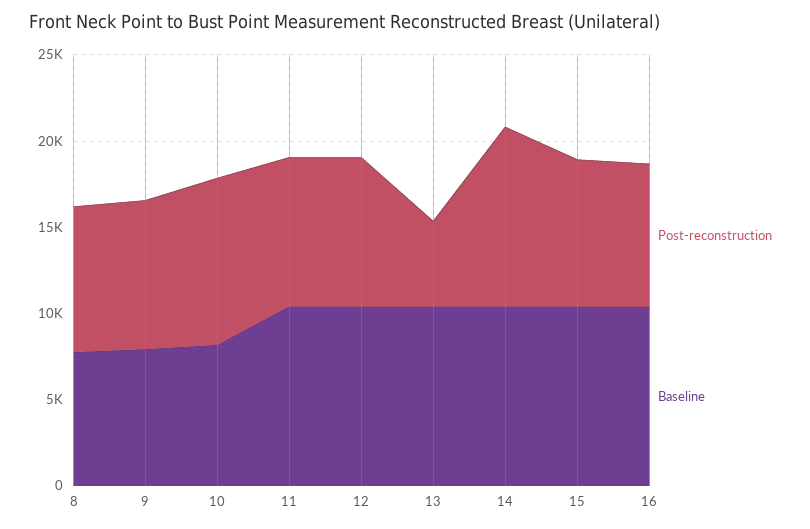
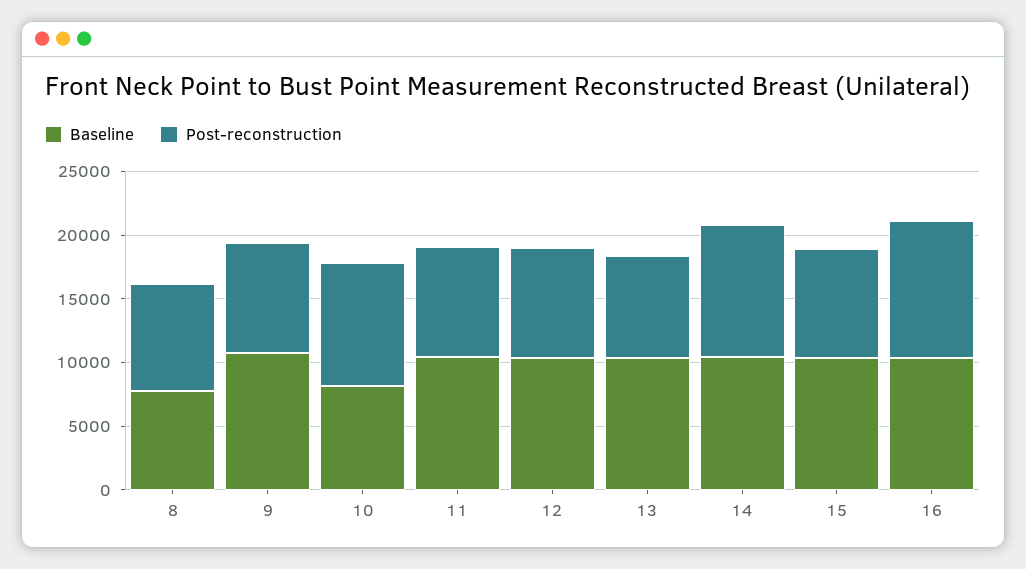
  {
    "Post-reconstruction": {
      "8": 8000,
      "9": 9000,
      "10": 10000,
      "11": 9000,
      "12": 9000,
-     "13": 5000,
+     "13": 8000,
      "14": 10000,
      "15": 9000,
-     "16": 8000
+     "16": 11000
    },
    "Baseline": {
      "8": 8000,
-     "9": 8000,
+     "9": 11000,
      "10": 8000,
      "11": 10000,
      "12": 10000,
      "13": 10000,
      "14": 10000,
      "15": 10000,
      "16": 10000
    }
  }

